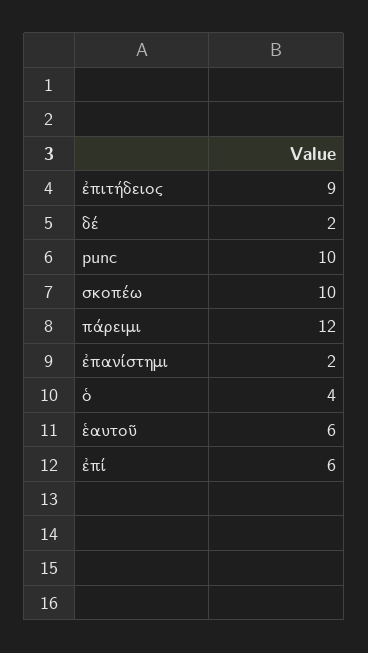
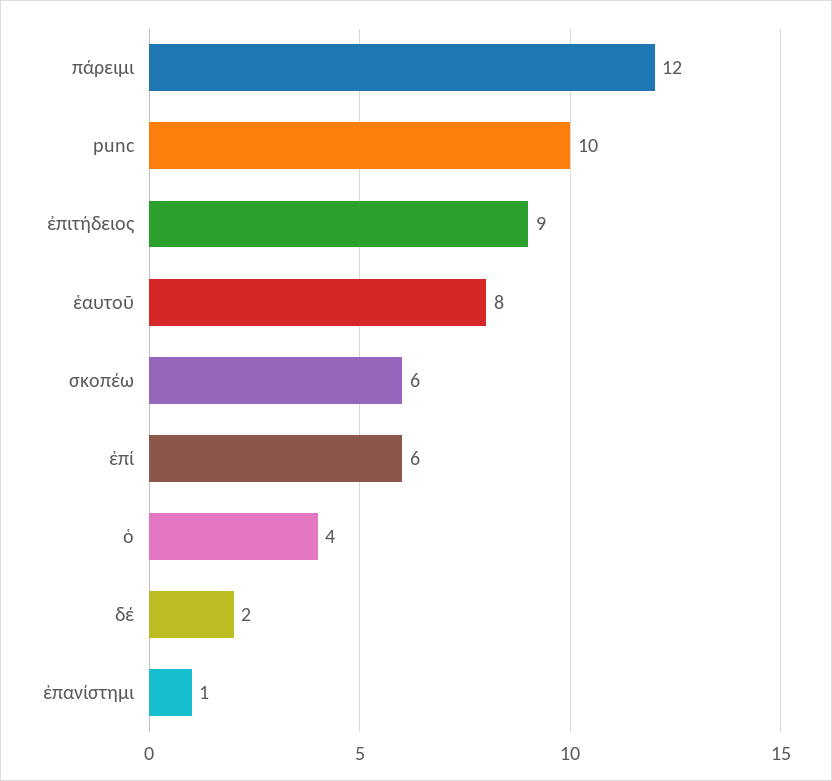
  {
    "ἐπιτήδειος": 9,
    "δέ": 2,
    "punc": 10,
-   "σκοπέω": 10,
+   "σκοπέω": 6,
    "πάρειμι": 12,
-   "ἐπανίστημι": 2,
+   "ἐπανίστημι": 1,
    "ὁ": 4,
-   "ἑαυτοῦ": 6,
+   "ἑαυτοῦ": 8,
    "ἐπί": 6
  }

